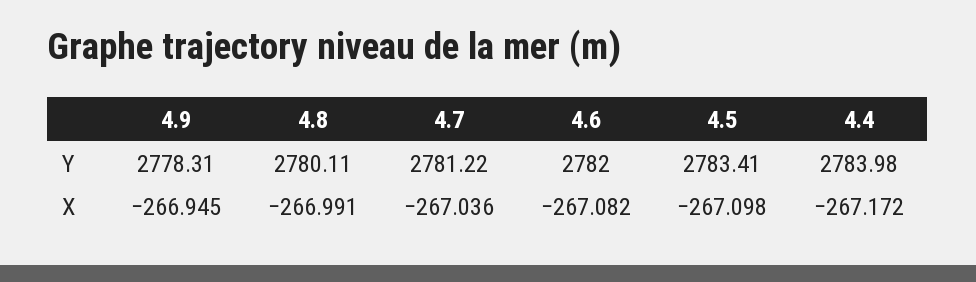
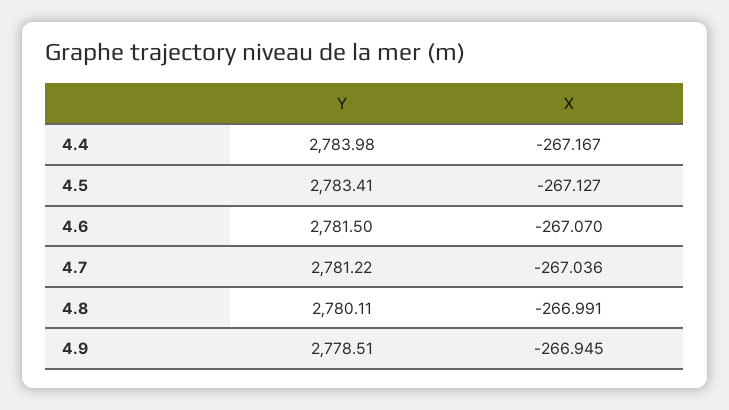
  {
    "4.9": {
-     "Y": 2778.31,
+     "Y": 2778.51,
      "X": -266.945
    },
    "4.8": {
      "Y": 2780.11,
      "X": -266.991
    },
    "4.7": {
      "Y": 2781.22,
      "X": -267.036
    },
    "4.6": {
-     "Y": 2782,
+     "Y": 2781.5,
-     "X": -267.082
+     "X": -267.07
    },
    "4.5": {
      "Y": 2783.41,
-     "X": -267.098
+     "X": -267.127
    },
    "4.4": {
      "Y": 2783.98,
-     "X": -267.172
+     "X": -267.167
    }
  }

